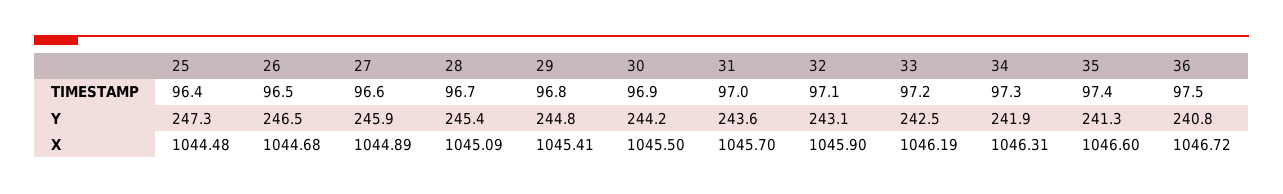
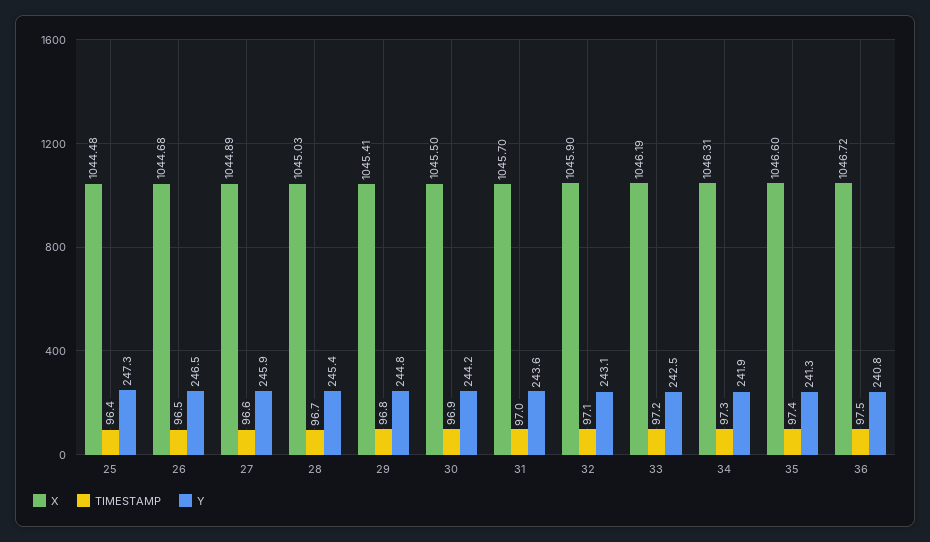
  {
    "TIMESTAMP": {
      "25": 96.4,
      "26": 96.5,
      "27": 96.6,
      "28": 96.7,
      "29": 96.8,
      "30": 96.9,
      "31": 97,
      "32": 97.1,
      "33": 97.2,
      "34": 97.3,
      "35": 97.4,
      "36": 97.5
    },
    "Y": {
      "25": 247.3,
      "26": 246.5,
      "27": 245.9,
      "28": 245.4,
      "29": 244.8,
      "30": 244.2,
      "31": 243.6,
      "32": 243.1,
      "33": 242.5,
      "34": 241.9,
      "35": 241.3,
      "36": 240.8
    },
    "X": {
      "25": 1044.48,
      "26": 1044.68,
      "27": 1044.89,
-     "28": 1045.09,
+     "28": 1045.03,
      "29": 1045.41,
      "30": 1045.5,
      "31": 1045.7,
      "32": 1045.9,
      "33": 1046.19,
      "34": 1046.31,
      "35": 1046.6,
      "36": 1046.72
    }
  }

